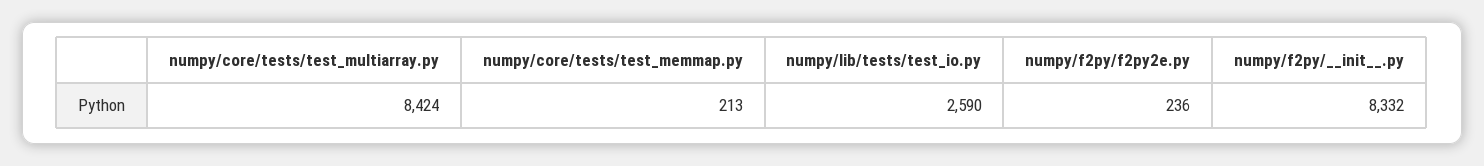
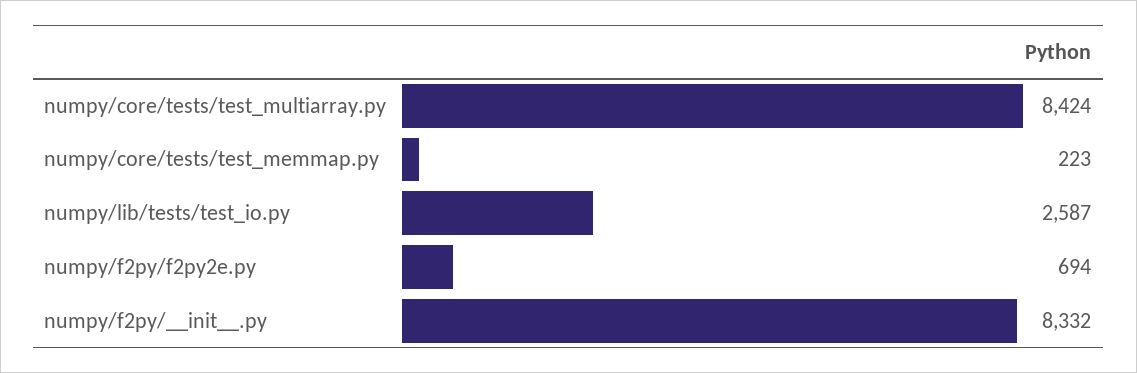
  {
    "numpy/core/tests/test_multiarray.py": 8424,
-   "numpy/core/tests/test_memmap.py": 213,
+   "numpy/core/tests/test_memmap.py": 223,
-   "numpy/lib/tests/test_io.py": 2590,
+   "numpy/lib/tests/test_io.py": 2587,
-   "numpy/f2py/f2py2e.py": 236,
+   "numpy/f2py/f2py2e.py": 694,
    "numpy/f2py/__init__.py": 8332
  }

